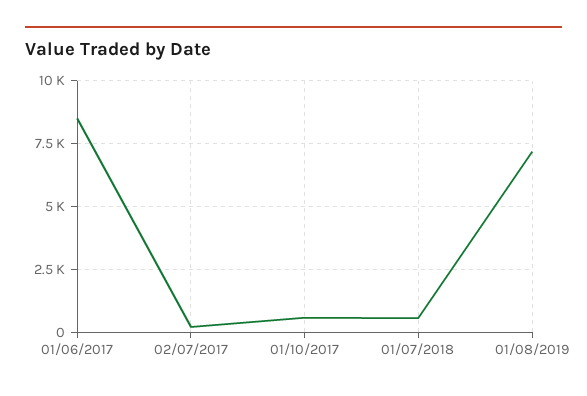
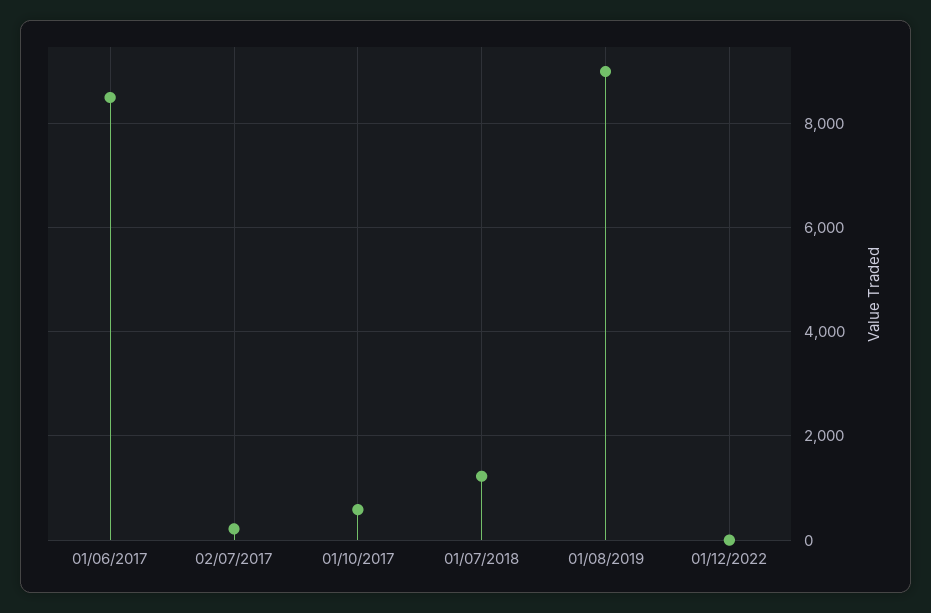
  {
    "01/06/2017": 8600,
    "02/07/2017": 200,
    "01/10/2017": 600,
-   "01/07/2018": 500,
+   "01/07/2018": 1200,
-   "01/08/2019": 7250
+   "01/08/2019": 9000,
+   "01/12/2022": 0
  }

